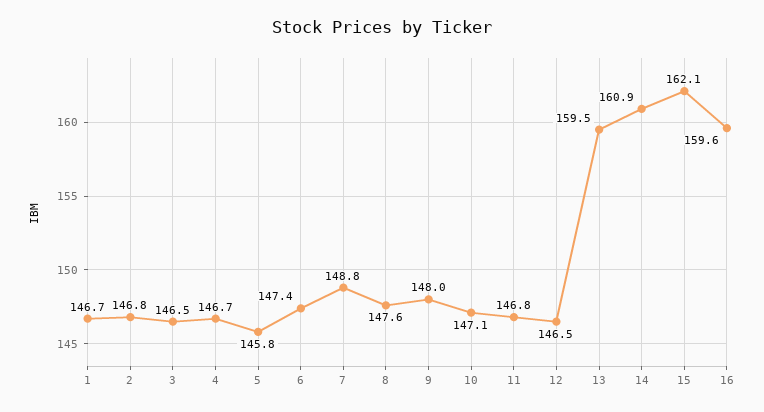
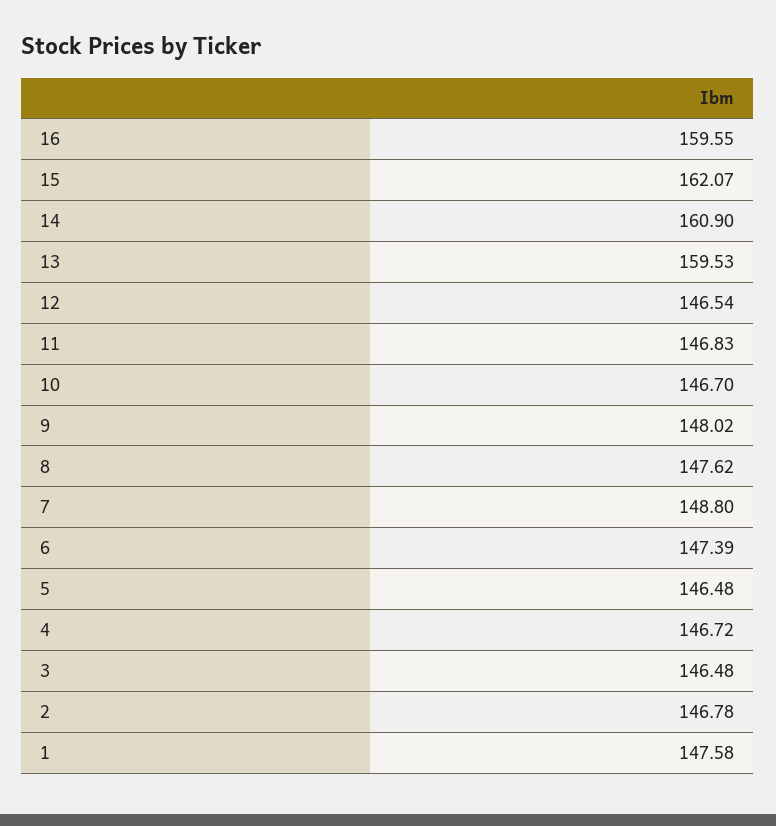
  {
-   "1": 146.7,
+   "1": 147.58,
    "2": 146.78,
    "3": 146.48,
    "4": 146.72,
-   "5": 145.8,
+   "5": 146.48,
    "6": 147.39,
    "7": 148.8,
    "8": 147.62,
    "9": 148.02,
-   "10": 147.1,
+   "10": 146.7,
    "11": 146.83,
    "12": 146.54,
    "13": 159.53,
    "14": 160.9,
    "15": 162.07,
    "16": 159.55
  }

